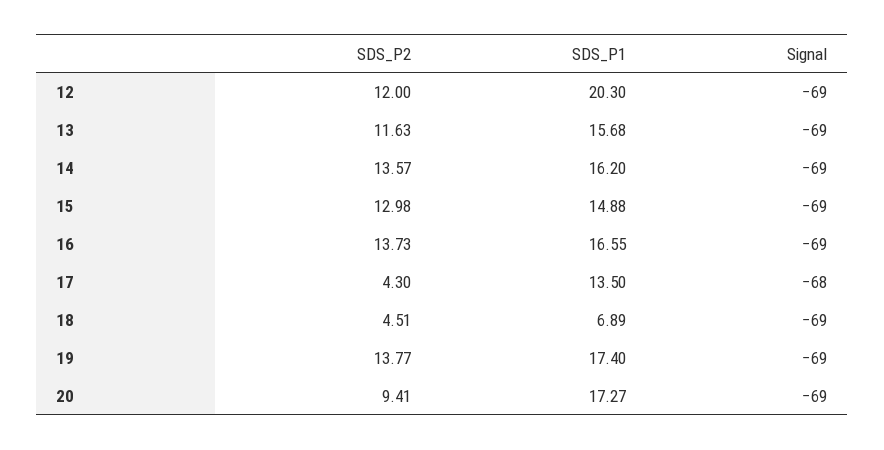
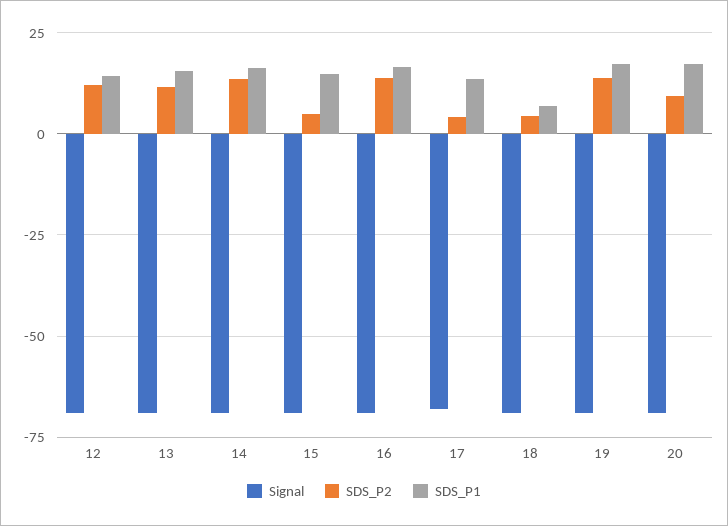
  {
    "SDS_P2": {
      "12": 12,
      "13": 11.63,
      "14": 13.57,
-     "15": 12.98,
+     "15": 5,
      "16": 13.73,
      "17": 4.3,
      "18": 4.51,
      "19": 13.77,
      "20": 9.41
    },
    "SDS_P1": {
-     "12": 20.3,
+     "12": 15,
      "13": 15.68,
      "14": 16.2,
      "15": 14.88,
      "16": 16.55,
      "17": 13.5,
      "18": 6.89,
      "19": 17.4,
      "20": 17.27
    },
    "Signal": {
      "12": -69,
      "13": -69,
      "14": -69,
      "15": -69,
      "16": -69,
      "17": -68,
      "18": -69,
      "19": -69,
      "20": -69
    }
  }

